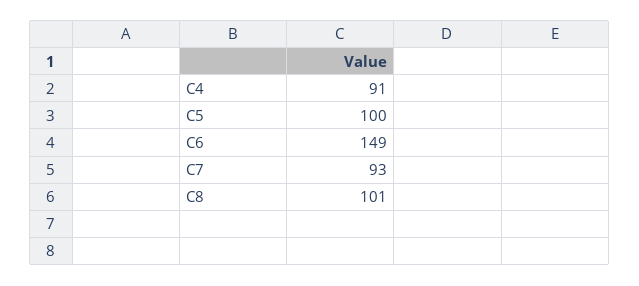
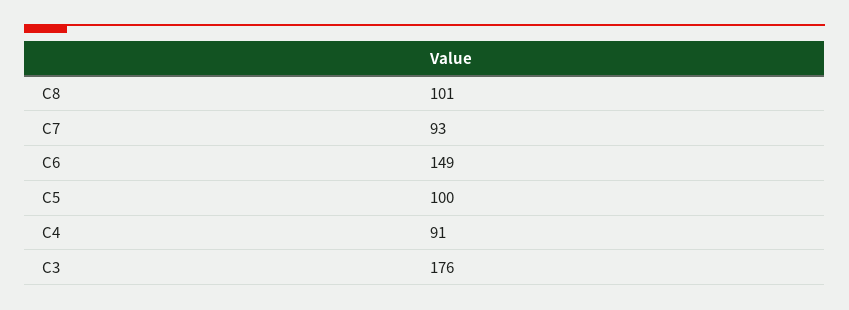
  {
    "C4": 91,
    "C5": 100,
    "C6": 149,
    "C7": 93,
-   "C8": 101
+   "C8": 101,
+   "C3": 176
  }

